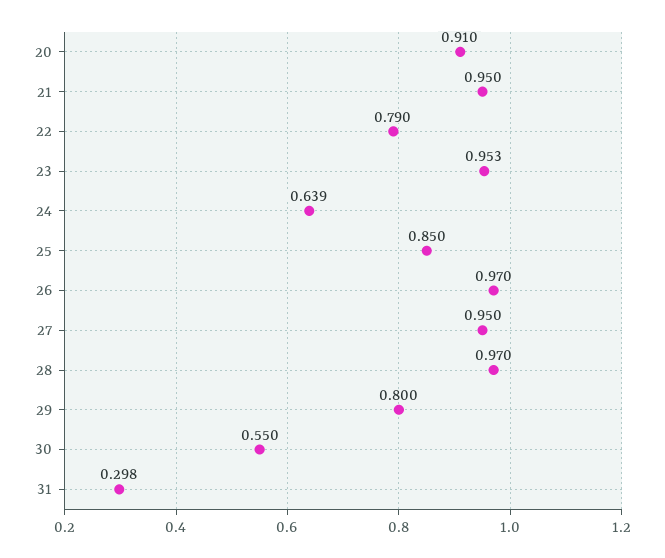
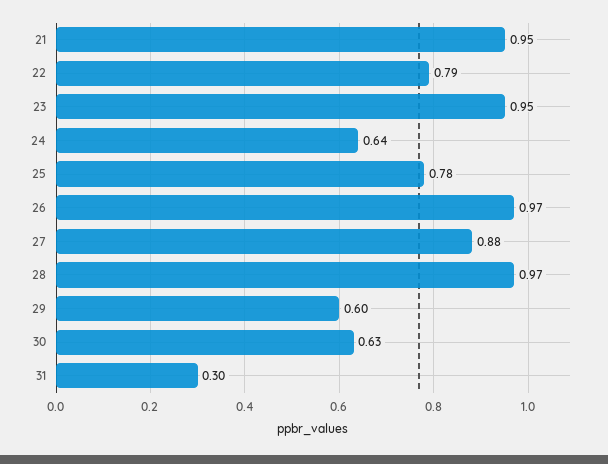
  {
-   "20": 0.91,
    "21": 0.95,
    "22": 0.79,
    "23": 0.953,
    "24": 0.639,
-   "25": 0.85,
+   "25": 0.78,
    "26": 0.97,
-   "27": 0.95,
+   "27": 0.88,
    "28": 0.97,
-   "29": 0.8,
+   "29": 0.6,
-   "30": 0.55,
+   "30": 0.63,
    "31": 0.298
  }

